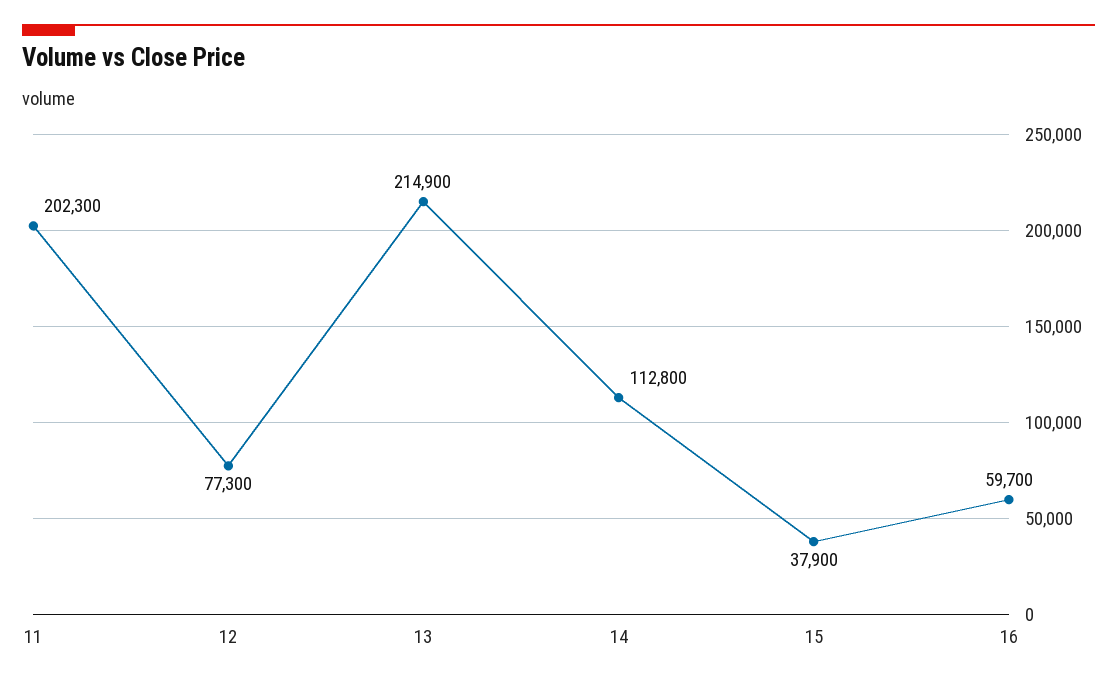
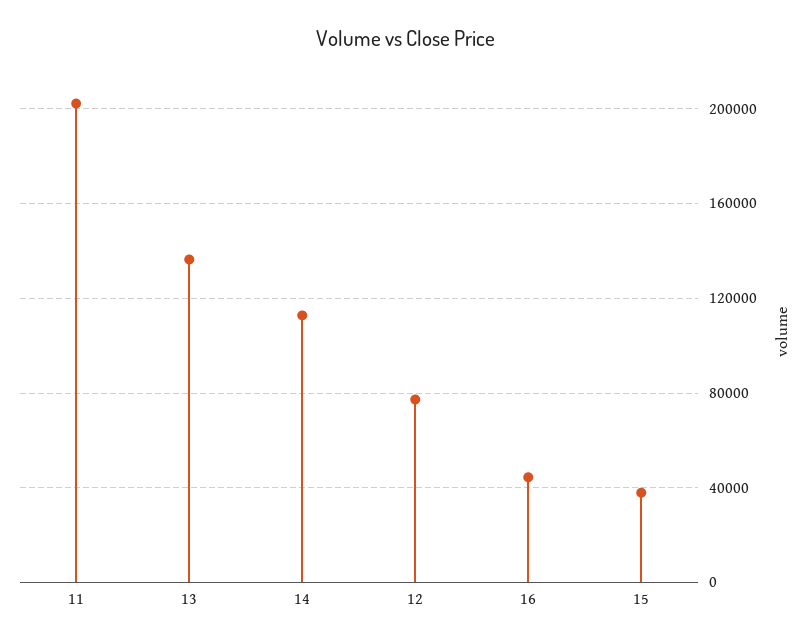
  {
    "11": 202300,
    "12": 77300,
-   "13": 214900,
+   "13": 135000,
    "14": 112800,
    "15": 37900,
-   "16": 59700
+   "16": 45000
  }

